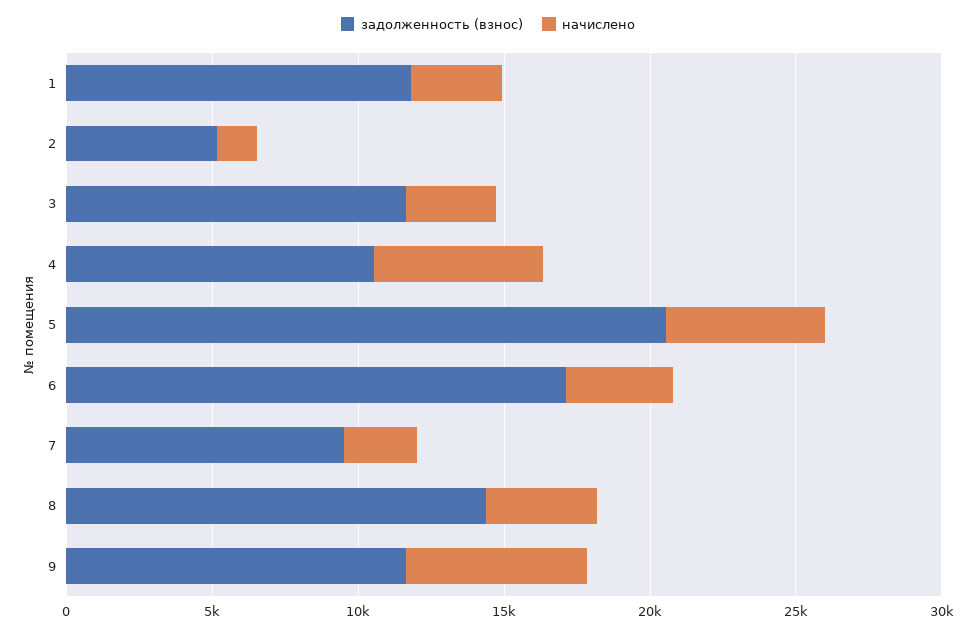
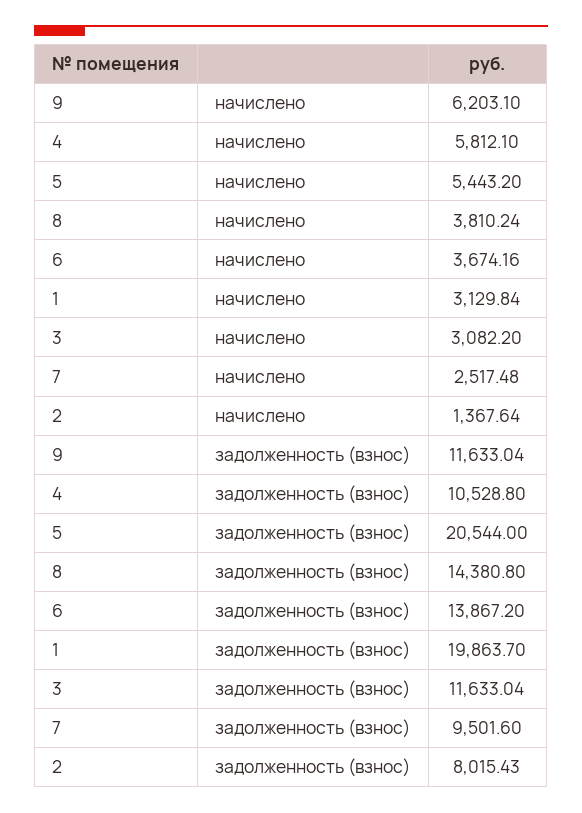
  {
    "задолженность (взнос)": {
-     "1": 12000,
+     "1": 19863.7,
-     "2": 5000,
+     "2": 8015.43,
      "3": 11633.04,
      "4": 10528.8,
      "5": 20544,
-     "6": 17000,
+     "6": 13867.2,
      "7": 9501.6,
      "8": 14380.8,
      "9": 11633.04
    },
    "начислено": {
      "1": 3129.84,
      "2": 1367.64,
      "3": 3082.2,
      "4": 5812.1,
      "5": 5443.2,
      "6": 3674.16,
      "7": 2517.48,
      "8": 3810.24,
      "9": 6203.1
    }
  }

